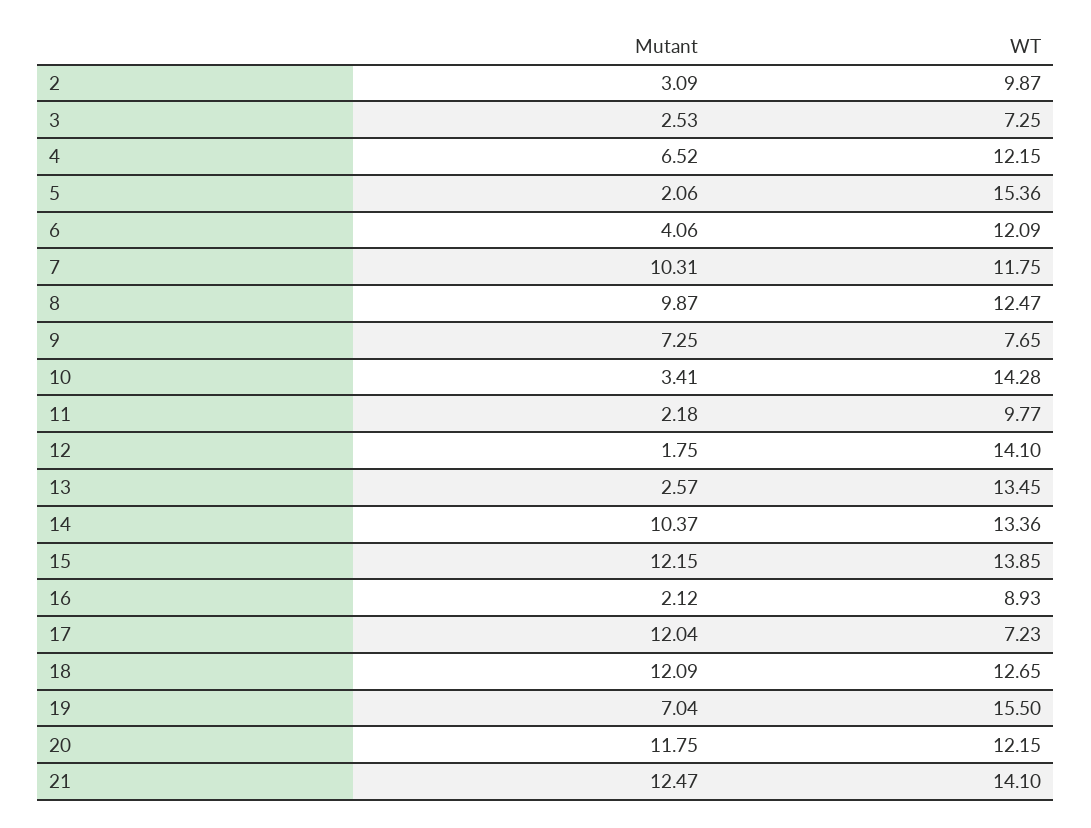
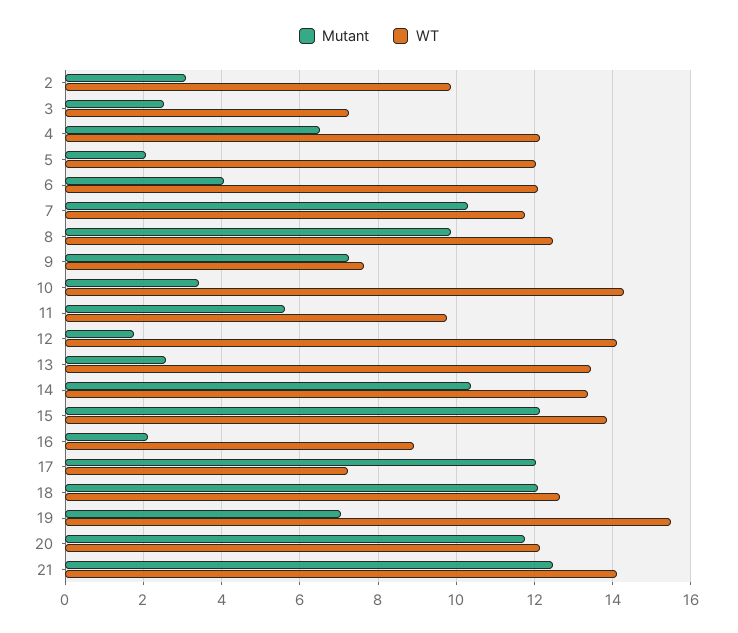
  {
    "Mutant": {
      "2": 3.09,
      "3": 2.53,
      "4": 6.52,
      "5": 2.06,
      "6": 4.06,
      "7": 10.31,
      "8": 9.87,
      "9": 7.25,
      "10": 3.41,
-     "11": 2.18,
+     "11": 5.6,
      "12": 1.75,
      "13": 2.57,
      "14": 10.37,
      "15": 12.15,
      "16": 2.12,
      "17": 12.04,
      "18": 12.09,
      "19": 7.04,
      "20": 11.75,
      "21": 12.47
    },
    "WT": {
      "2": 9.87,
      "3": 7.25,
      "4": 12.15,
-     "5": 15.36,
+     "5": 12,
      "6": 12.09,
      "7": 11.75,
      "8": 12.47,
      "9": 7.65,
      "10": 14.28,
      "11": 9.77,
      "12": 14.1,
      "13": 13.45,
      "14": 13.36,
      "15": 13.85,
      "16": 8.93,
      "17": 7.23,
      "18": 12.65,
      "19": 15.5,
      "20": 12.15,
      "21": 14.1
    }
  }

